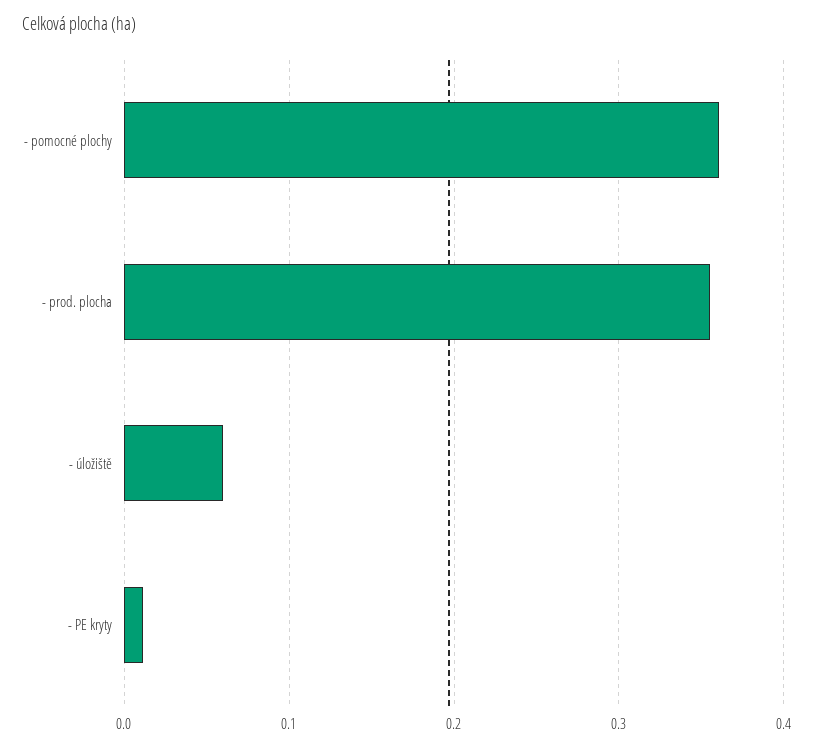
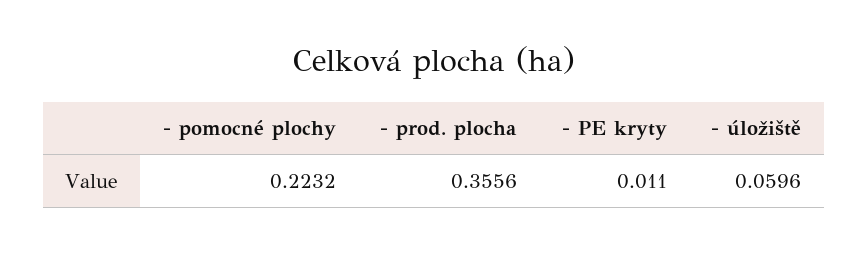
  {
-   "- pomocné plochy": 0.36,
+   "- pomocné plochy": 0.2232,
    "- prod. plocha": 0.3556,
    "- úložiště": 0.0596,
    "- PE kryty": 0.011
  }

